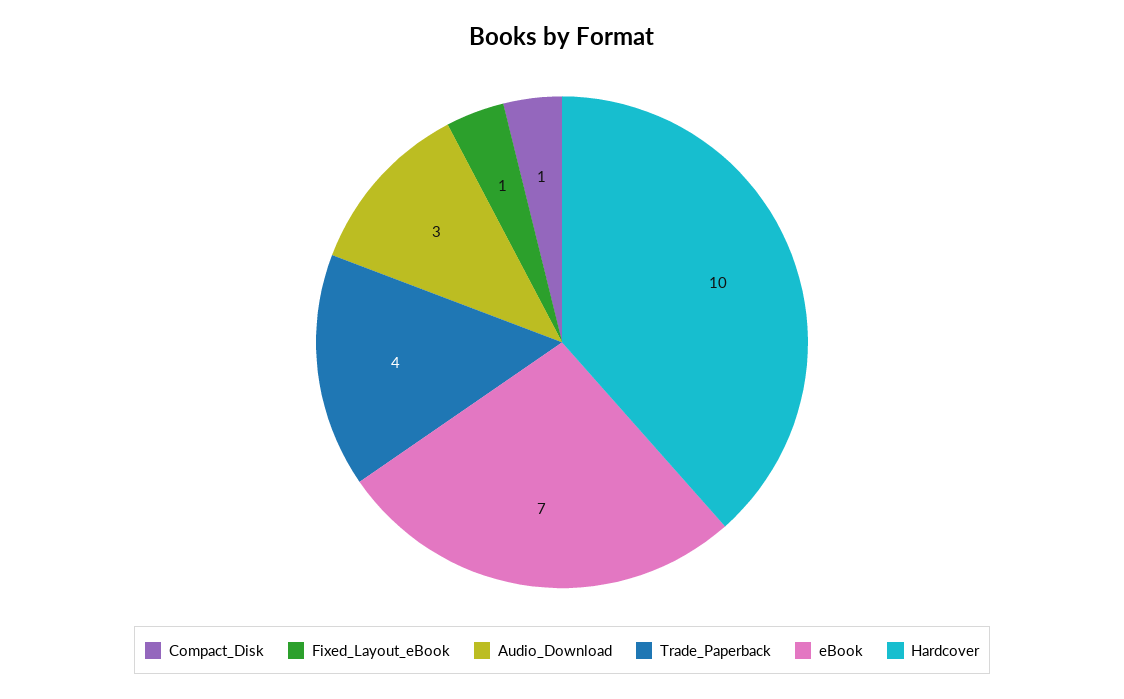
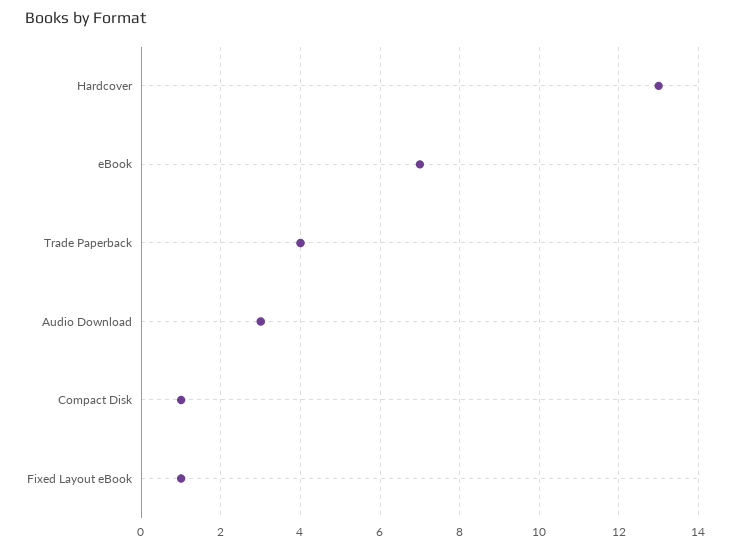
  {
    "Compact_Disk": 1,
    "Fixed_Layout_eBook": 1,
    "Audio_Download": 3,
    "Trade_Paperback": 4,
    "eBook": 7,
-   "Hardcover": 10
+   "Hardcover": 13
  }

